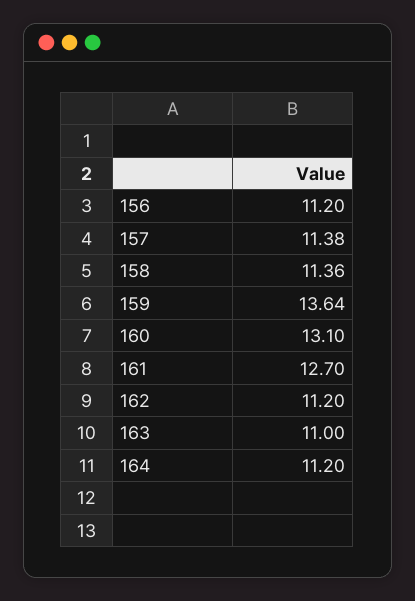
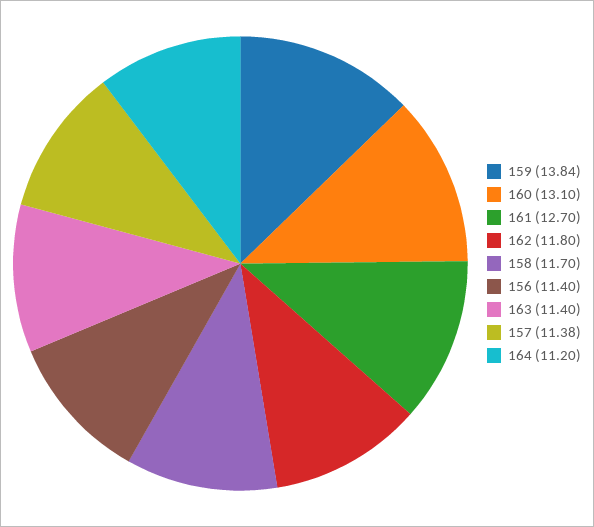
  {
-   "156": 11.2,
+   "156": 11.4,
    "157": 11.38,
-   "158": 11.36,
+   "158": 11.7,
-   "159": 13.64,
+   "159": 13.84,
    "160": 13.1,
    "161": 12.7,
-   "162": 11.2,
+   "162": 11.8,
-   "163": 11,
+   "163": 11.4,
    "164": 11.2
  }

